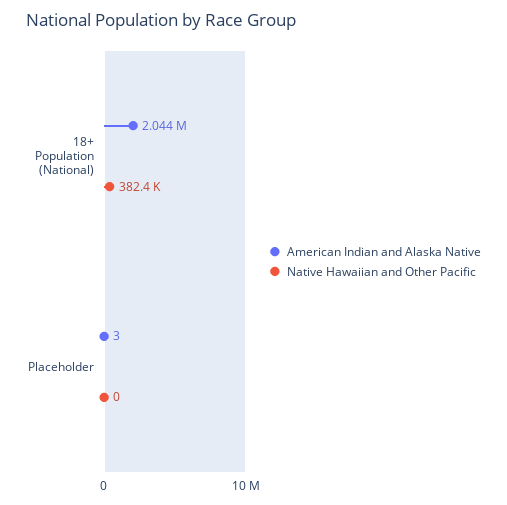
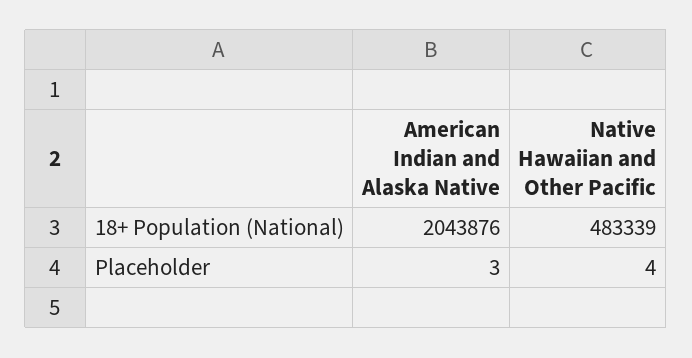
  {
    "American Indian and Alaska Native": {
      "18+ Population (National)": 2043876,
      "Placeholder": 3
    },
    "Native Hawaiian and Other Pacific": {
-     "18+ Population (National)": 382400,
+     "18+ Population (National)": 483339,
-     "Placeholder": 0
+     "Placeholder": 4
    }
  }

